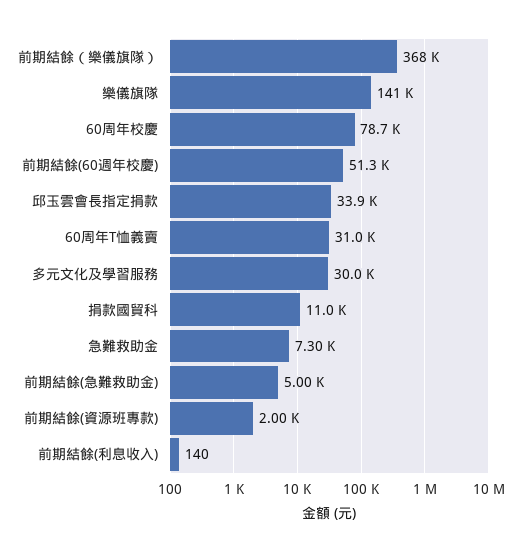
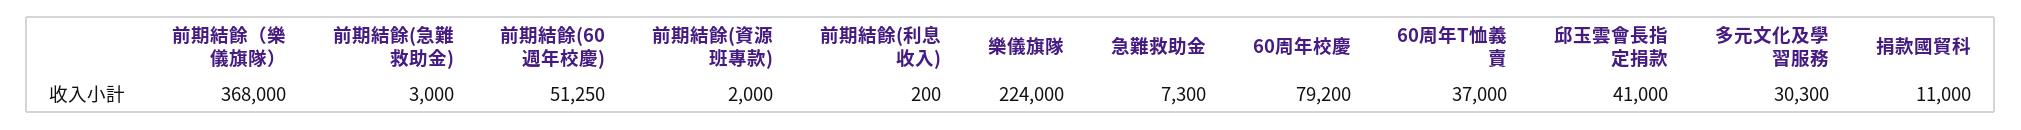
  {
    "前期結餘（樂儀旗隊）": 368000,
-   "樂儀旗隊": 141000,
+   "樂儀旗隊": 224000,
-   "60周年校慶": 78700,
+   "60周年校慶": 79200,
    "前期結餘(60週年校慶)": 51250,
-   "邱玉雲會長指定捐款": 33900,
+   "邱玉雲會長指定捐款": 41000,
-   "60周年T恤義賣": 31000,
+   "60周年T恤義賣": 37000,
-   "多元文化及學習服務": 30000,
+   "多元文化及學習服務": 30300,
    "捐款國貿科": 11000,
    "急難救助金": 7300,
-   "前期結餘(急難救助金)": 5000,
+   "前期結餘(急難救助金)": 3000,
    "前期結餘(資源班專款)": 2000,
-   "前期結餘(利息收入)": 140
+   "前期結餘(利息收入)": 200
  }

